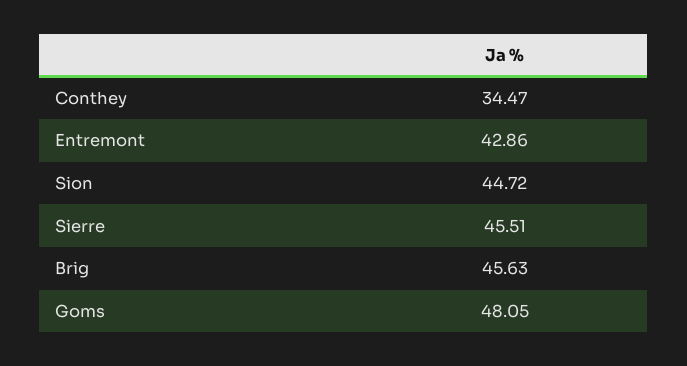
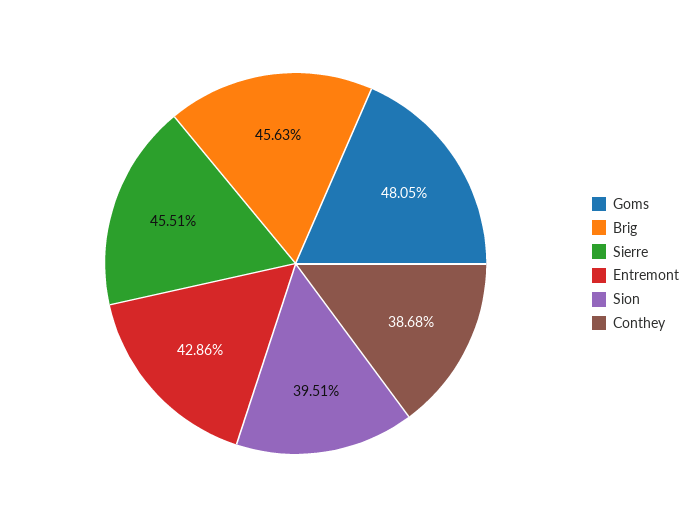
  {
-   "Conthey": 34.47,
+   "Conthey": 38.68,
    "Entremont": 42.86,
-   "Sion": 44.72,
+   "Sion": 39.51,
    "Sierre": 45.51,
    "Brig": 45.63,
    "Goms": 48.05
  }

